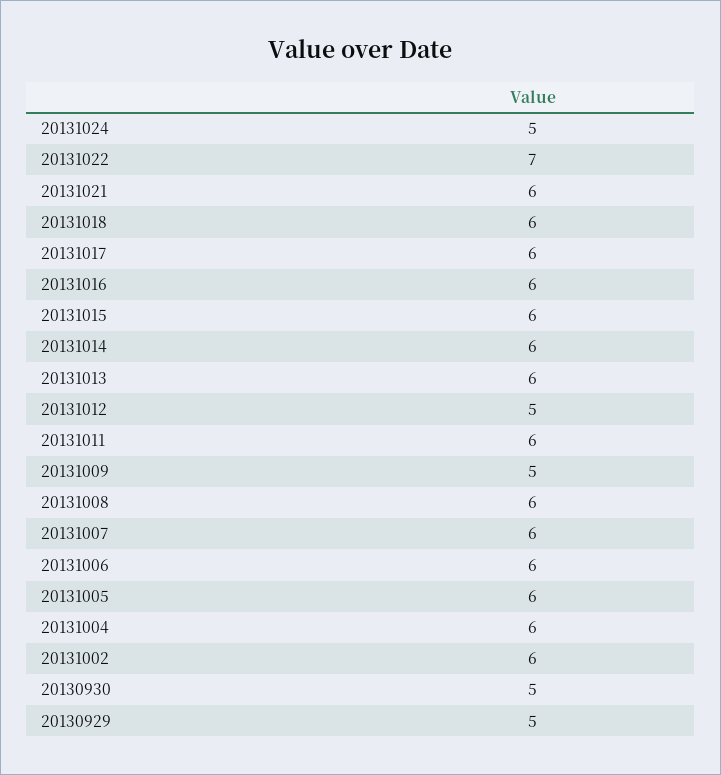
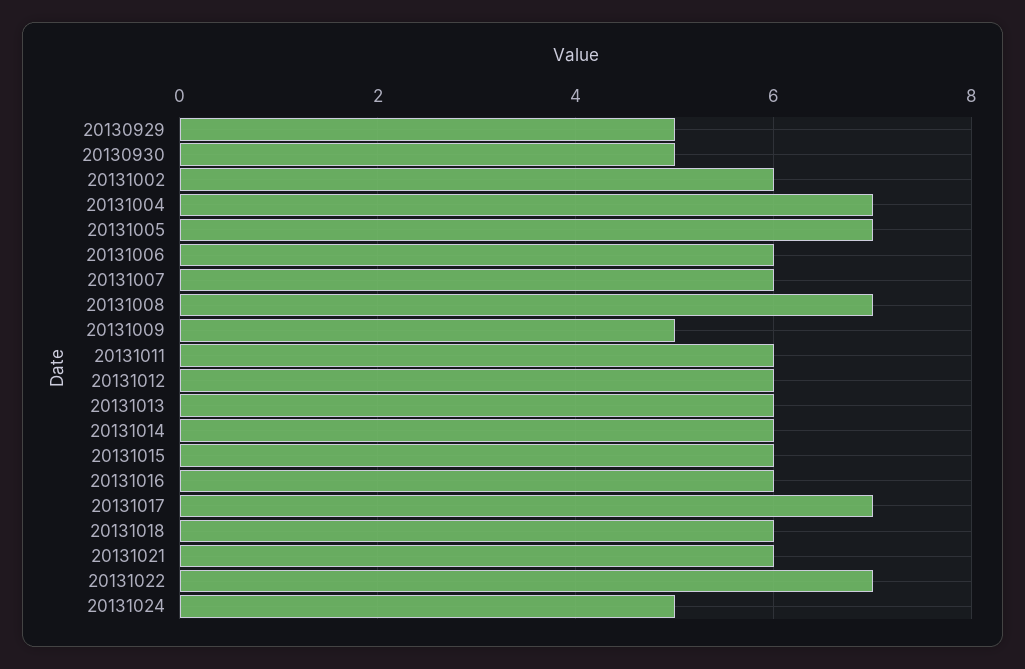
  {
    "20131024": 5,
    "20131022": 7,
    "20131021": 6,
    "20131018": 6,
-   "20131017": 6,
+   "20131017": 7,
    "20131016": 6,
    "20131015": 6,
    "20131014": 6,
    "20131013": 6,
-   "20131012": 5,
+   "20131012": 6,
    "20131011": 6,
    "20131009": 5,
-   "20131008": 6,
+   "20131008": 7,
    "20131007": 6,
    "20131006": 6,
-   "20131005": 6,
+   "20131005": 7,
-   "20131004": 6,
+   "20131004": 7,
    "20131002": 6,
    "20130930": 5,
    "20130929": 5
  }

